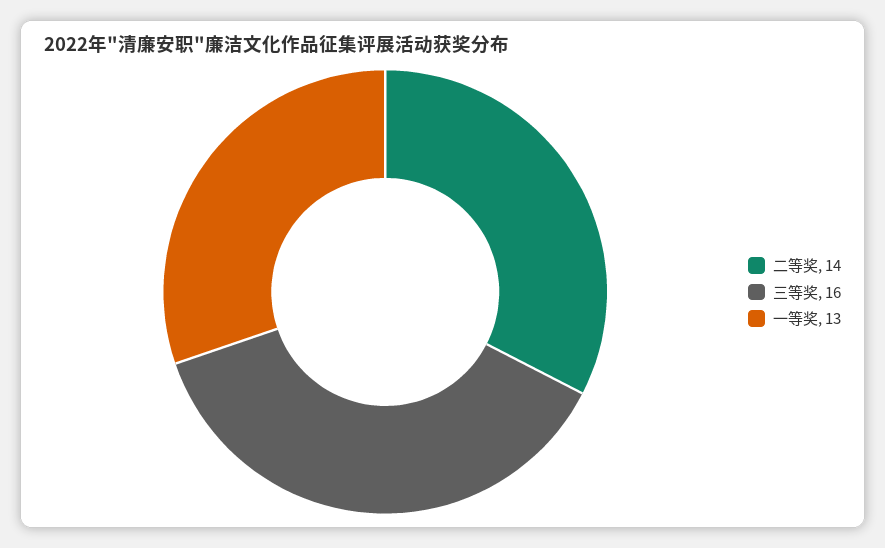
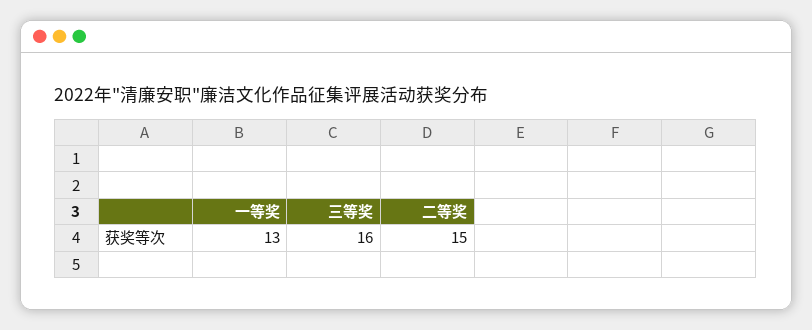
  {
-   "二等奖": 14,
+   "二等奖": 15,
    "三等奖": 16,
    "一等奖": 13
  }

